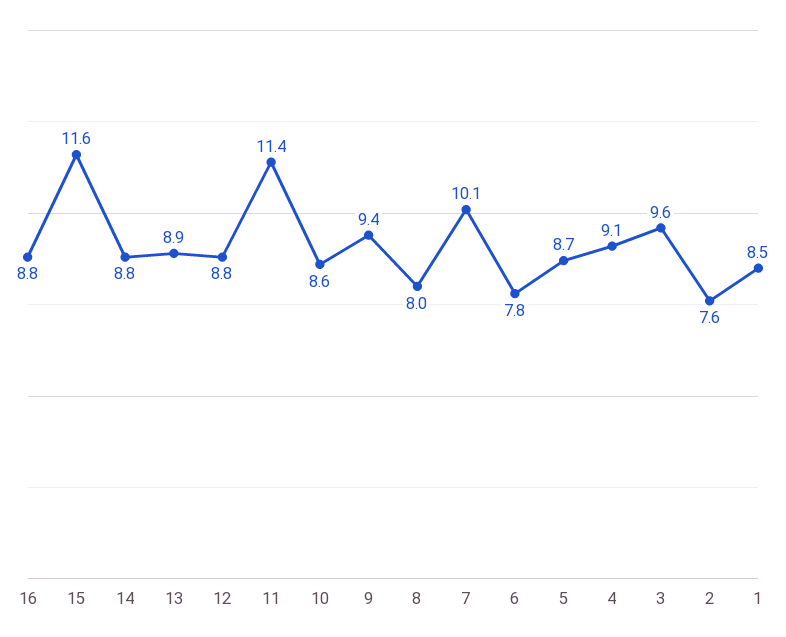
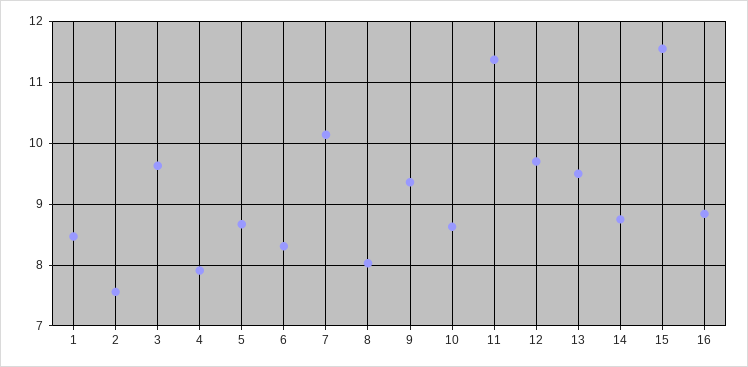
  {
    "16": 8.8,
    "15": 11.6,
    "14": 8.8,
-   "13": 8.9,
+   "13": 9.5,
-   "12": 8.8,
+   "12": 9.7,
    "11": 11.4,
    "10": 8.6,
    "9": 9.4,
    "8": 8,
    "7": 10.1,
-   "6": 7.8,
+   "6": 8.3,
    "5": 8.7,
-   "4": 9.1,
+   "4": 7.9,
    "3": 9.6,
    "2": 7.6,
    "1": 8.5
  }

